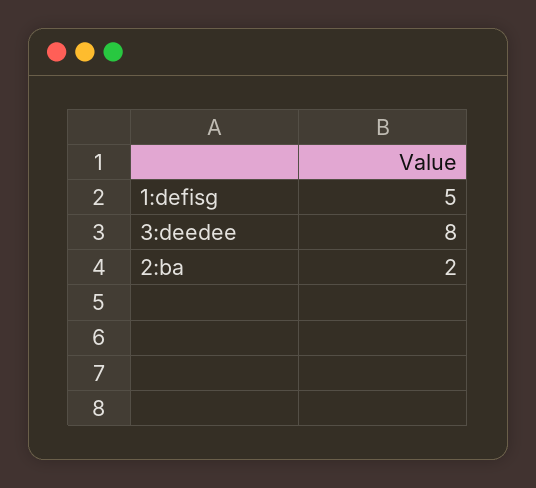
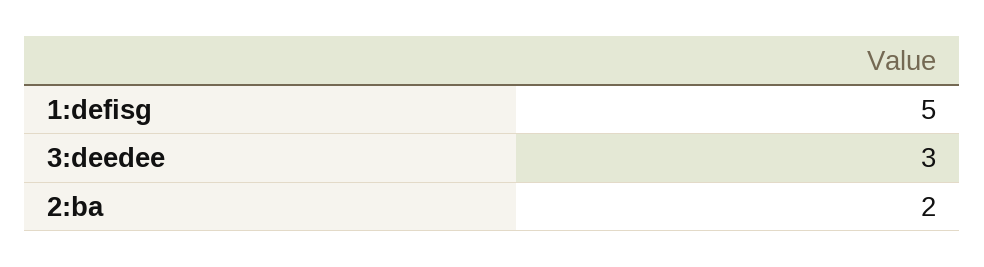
  {
    "1:defisg": 5,
-   "3:deedee": 8,
+   "3:deedee": 3,
    "2:ba": 2
  }

